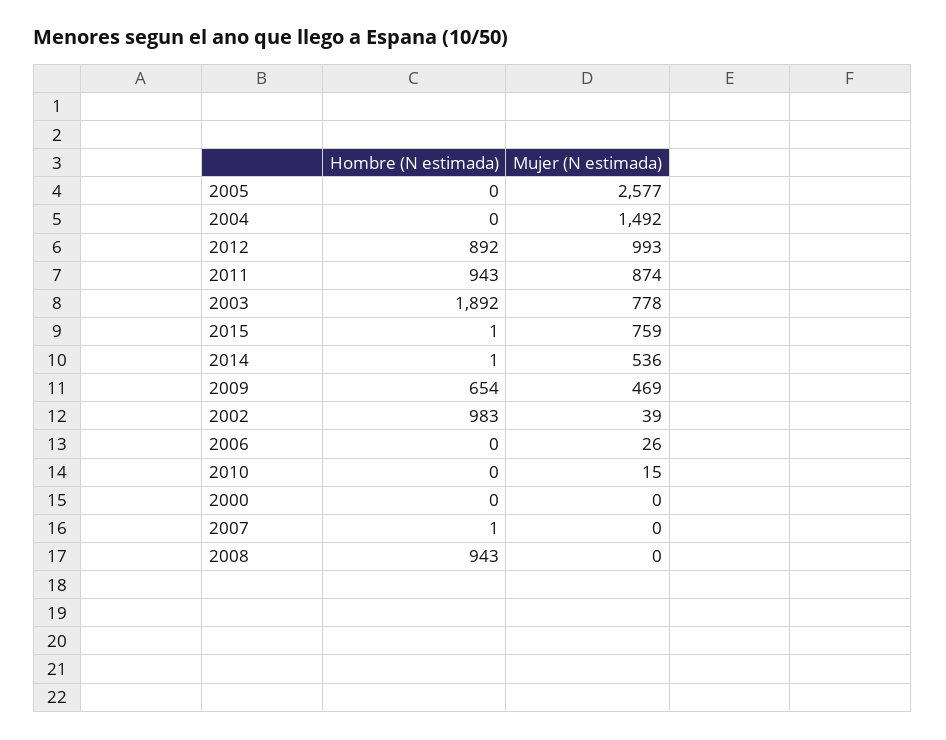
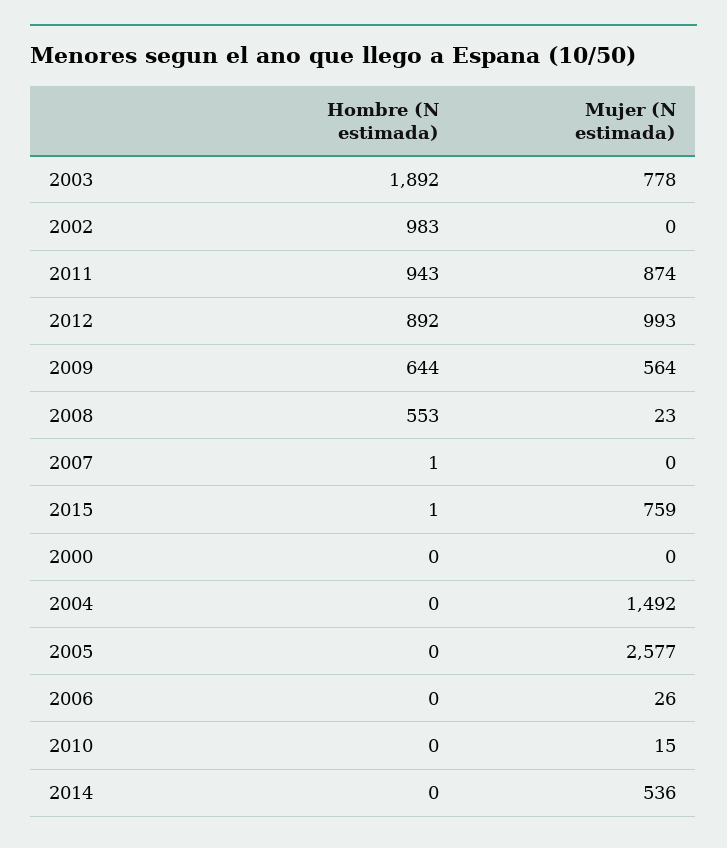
  {
    "Hombre (N estimada)": {
      "2005": 0,
      "2004": 0,
      "2012": 892,
      "2011": 943,
      "2003": 1892,
      "2015": 1,
-     "2014": 1,
+     "2014": 0,
-     "2009": 654,
+     "2009": 644,
      "2002": 983,
      "2006": 0,
      "2010": 0,
      "2000": 0,
      "2007": 1,
-     "2008": 943
+     "2008": 553
    },
    "Mujer (N estimada)": {
      "2005": 2577,
      "2004": 1492,
      "2012": 993,
      "2011": 874,
      "2003": 778,
      "2015": 759,
      "2014": 536,
-     "2009": 469,
+     "2009": 564,
-     "2002": 39,
+     "2002": 0,
      "2006": 26,
      "2010": 15,
      "2000": 0,
      "2007": 0,
-     "2008": 0
+     "2008": 23
    }
  }

